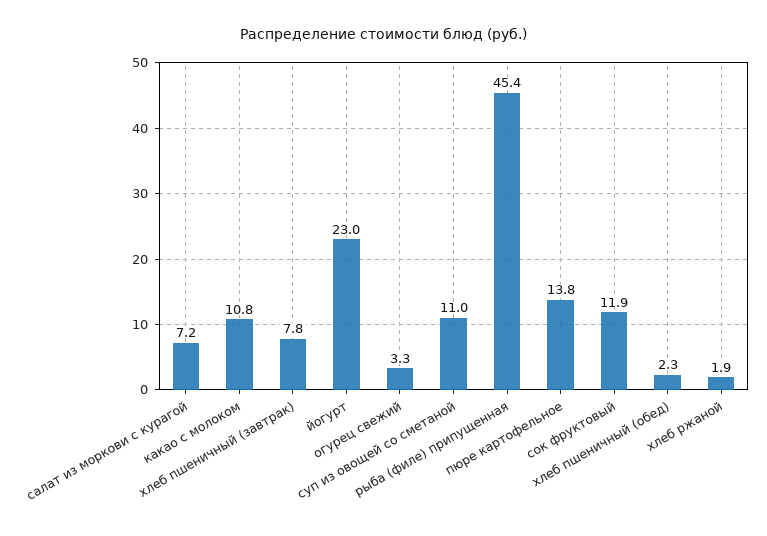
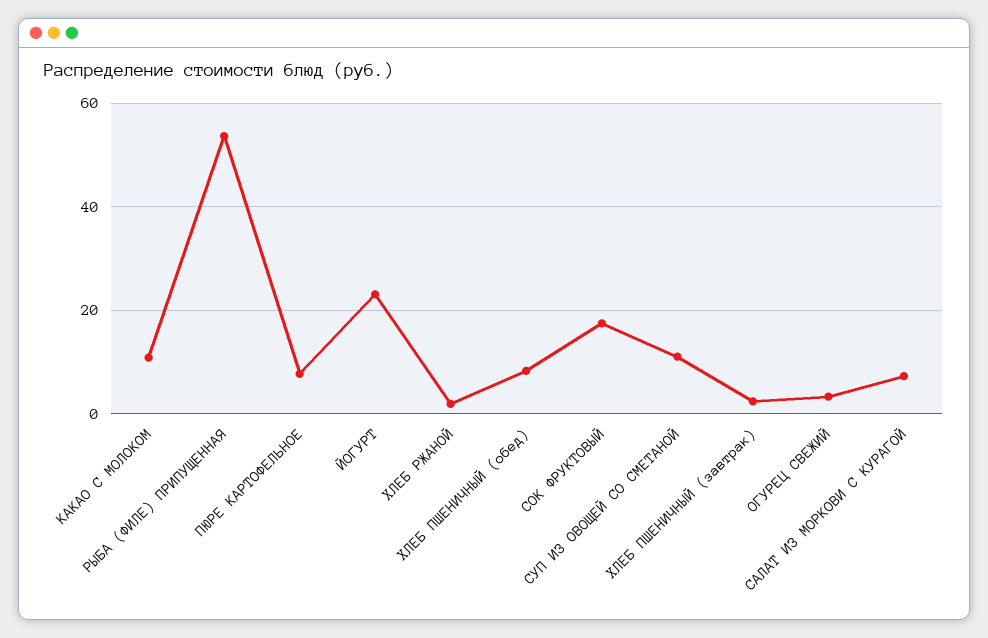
  {
    "салат из моркови с курагой": 7.2,
    "какао с молоком": 10.8,
-   "хлеб пшеничный (завтрак)": 7.8,
+   "хлеб пшеничный (завтрак)": 2,
    "йогурт": 23,
    "огурец свежий": 3.3,
    "суп из овощей со сметаной": 11,
-   "рыба (филе) припущенная": 45.4,
+   "рыба (филе) припущенная": 54,
-   "пюре картофельное": 13.8,
+   "пюре картофельное": 8,
-   "сок фруктовый": 11.9,
+   "сок фруктовый": 18,
-   "хлеб пшеничный (обед)": 2.3,
+   "хлеб пшеничный (обед)": 8,
    "хлеб ржаной": 1.9
  }

